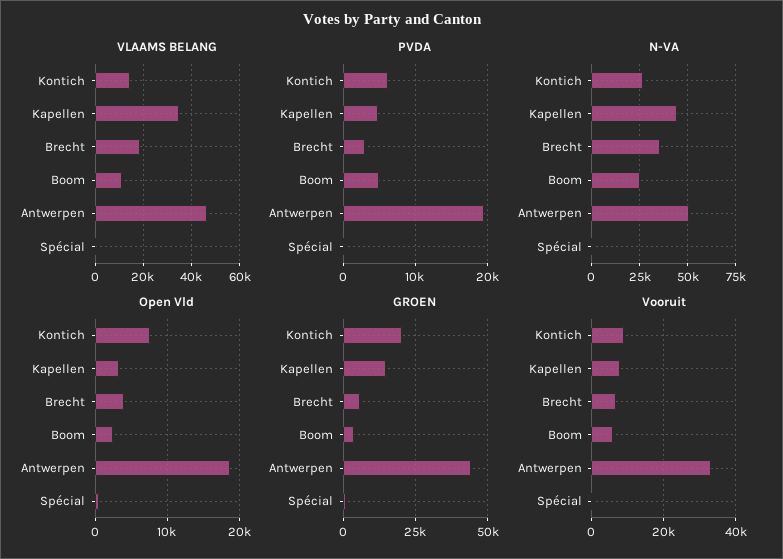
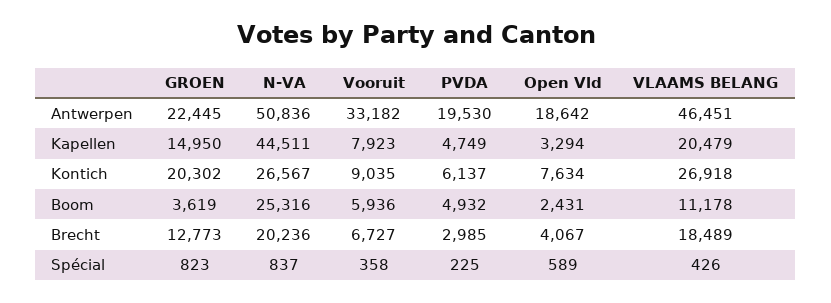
  {
    "VLAAMS BELANG": {
-     "Kontich": 15000,
+     "Kontich": 26918,
-     "Kapellen": 35000,
+     "Kapellen": 20479,
      "Brecht": 18489,
      "Boom": 11178,
      "Antwerpen": 46451,
      "Spécial": 426
    },
    "PVDA": {
      "Kontich": 6137,
      "Kapellen": 4749,
      "Brecht": 2985,
      "Boom": 4932,
      "Antwerpen": 19530,
      "Spécial": 225
    },
    "N-VA": {
      "Kontich": 26567,
      "Kapellen": 44511,
-     "Brecht": 35000,
+     "Brecht": 20236,
      "Boom": 25316,
      "Antwerpen": 50836,
      "Spécial": 837
    },
    "Open Vld": {
      "Kontich": 7634,
      "Kapellen": 3294,
      "Brecht": 4067,
      "Boom": 2431,
      "Antwerpen": 18642,
      "Spécial": 589
    },
    "GROEN": {
      "Kontich": 20302,
      "Kapellen": 14950,
-     "Brecht": 5000,
+     "Brecht": 12773,
      "Boom": 3619,
-     "Antwerpen": 45000,
+     "Antwerpen": 22445,
      "Spécial": 823
    },
    "Vooruit": {
      "Kontich": 9035,
      "Kapellen": 7923,
      "Brecht": 6727,
      "Boom": 5936,
      "Antwerpen": 33182,
      "Spécial": 358
    }
  }

